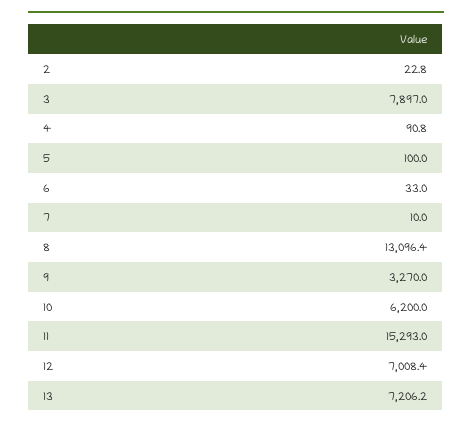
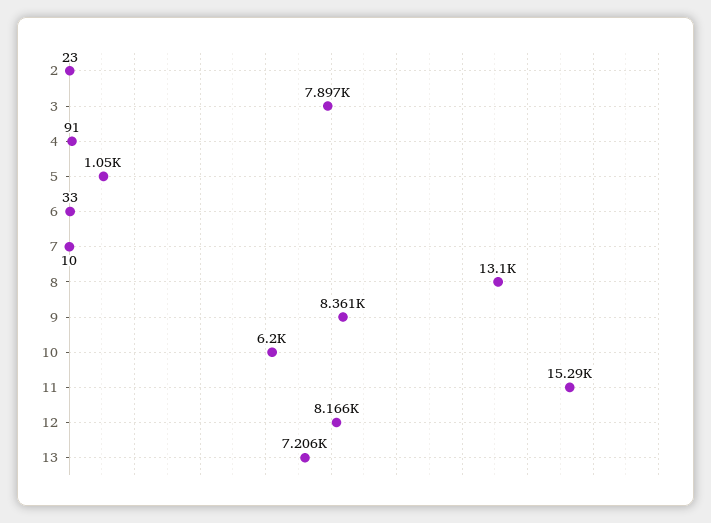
  {
    "2": 22.8,
    "3": 7897,
    "4": 90.8,
-   "5": 100,
+   "5": 1050,
    "6": 33,
    "7": 10,
    "8": 13096.4,
-   "9": 3270,
+   "9": 8361,
    "10": 6200,
    "11": 15293,
-   "12": 7008.4,
+   "12": 8166,
    "13": 7206.2
  }

